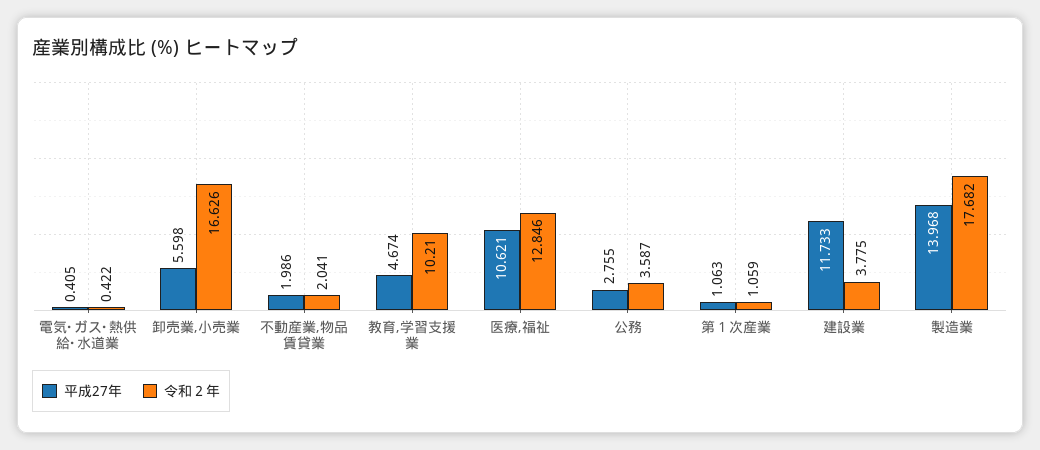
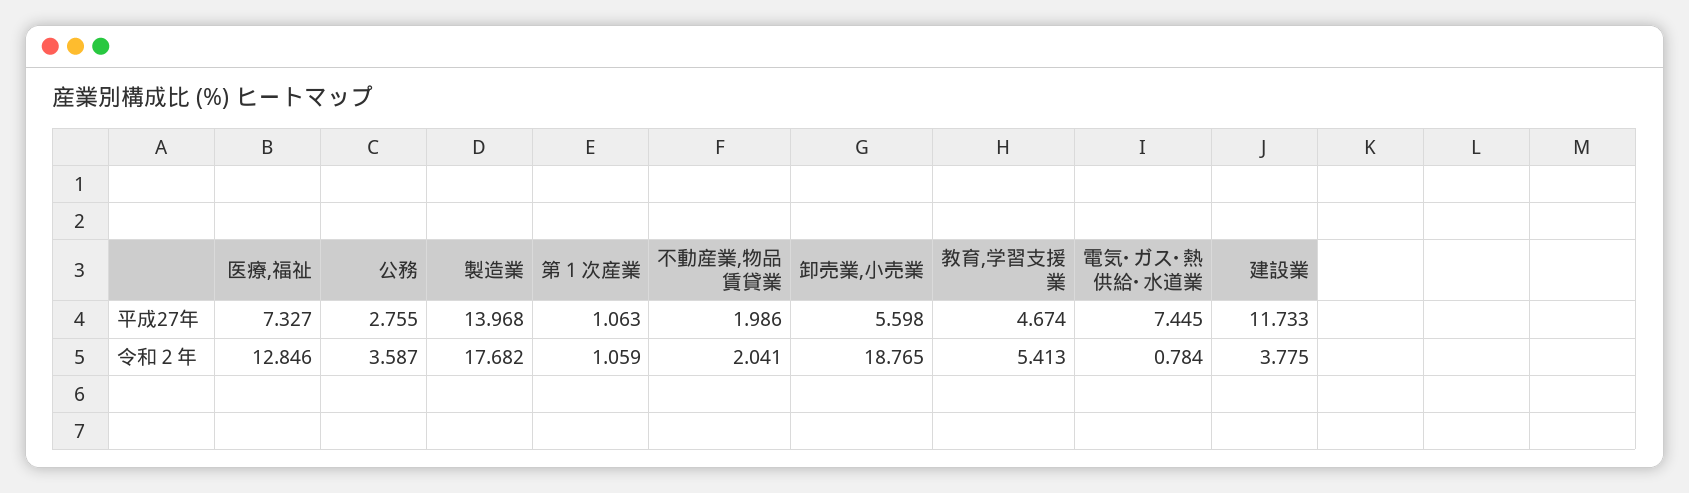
  {
    "平成27年": {
-     "電気･ガス･熱供給･水道業": 0.405,
+     "電気･ガス･熱供給･水道業": 7.445,
      "卸売業,小売業": 5.598,
      "不動産業,物品賃貸業": 1.986,
      "教育,学習支援業": 4.674,
-     "医療,福祉": 10.621,
+     "医療,福祉": 7.327,
      "公務": 2.755,
      "第１次産業": 1.063,
      "建設業": 11.733,
      "製造業": 13.968
    },
    "令和２年": {
-     "電気･ガス･熱供給･水道業": 0.422,
+     "電気･ガス･熱供給･水道業": 0.784,
-     "卸売業,小売業": 16.626,
+     "卸売業,小売業": 18.765,
      "不動産業,物品賃貸業": 2.041,
-     "教育,学習支援業": 10.21,
+     "教育,学習支援業": 5.413,
      "医療,福祉": 12.846,
      "公務": 3.587,
      "第１次産業": 1.059,
      "建設業": 3.775,
      "製造業": 17.682
    }
  }

